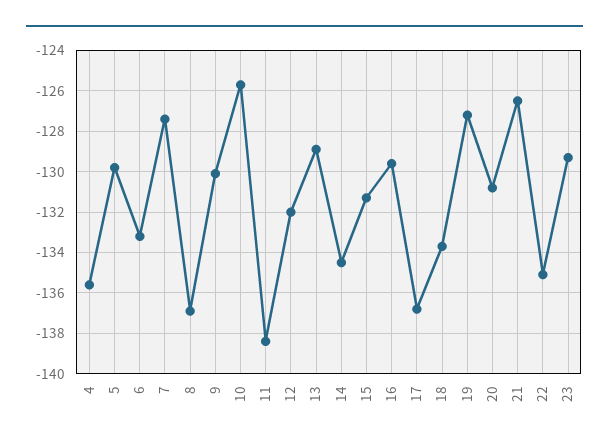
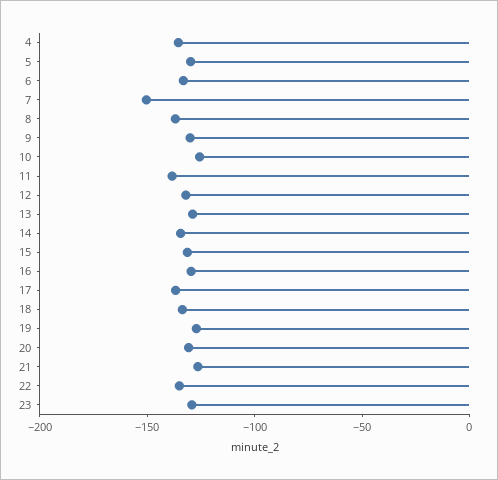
  {
    "4": -135.5,
    "5": -130,
    "6": -133,
-   "7": -127.5,
+   "7": -150,
    "8": -137,
    "9": -130,
    "10": -125.5,
    "11": -138.5,
    "12": -132,
    "13": -129,
    "14": -134.5,
    "15": -131.5,
    "16": -129.5,
    "17": -137,
    "18": -133.5,
    "19": -127,
    "20": -131,
    "21": -126.5,
    "22": -135,
    "23": -129.5
  }

